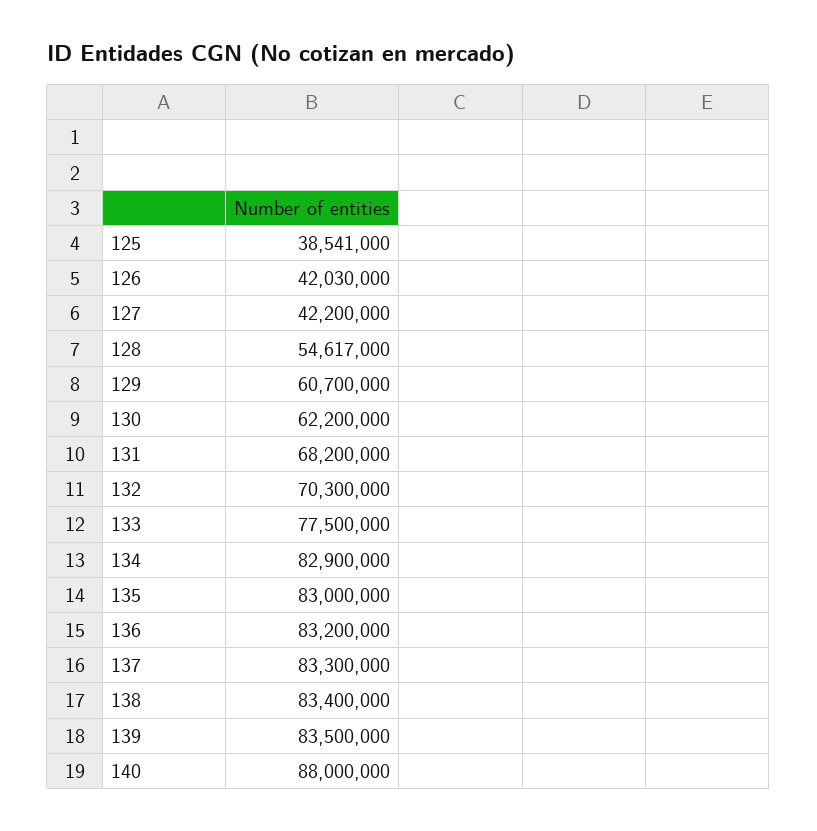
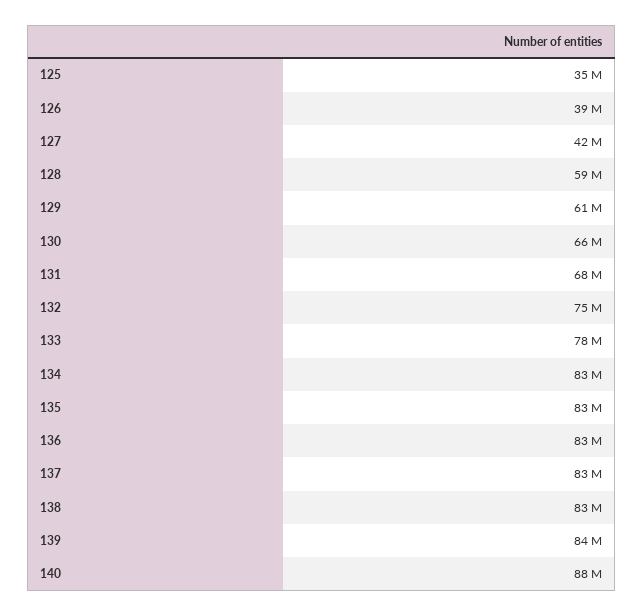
  {
-   "125": 38541000,
+   "125": 35000000,
-   "126": 42030000,
+   "126": 39000000,
    "127": 42200000,
-   "128": 54617000,
+   "128": 59000000,
    "129": 60700000,
-   "130": 62200000,
+   "130": 66000000,
    "131": 68200000,
-   "132": 70300000,
+   "132": 75000000,
    "133": 77500000,
    "134": 82900000,
    "135": 83000000,
    "136": 83200000,
    "137": 83300000,
    "138": 83400000,
    "139": 83500000,
    "140": 88000000
  }

